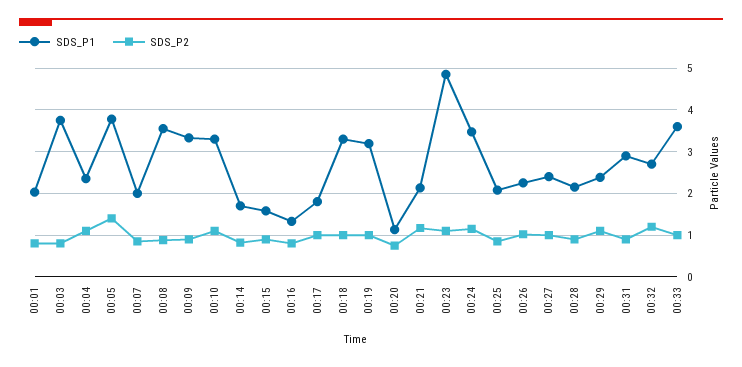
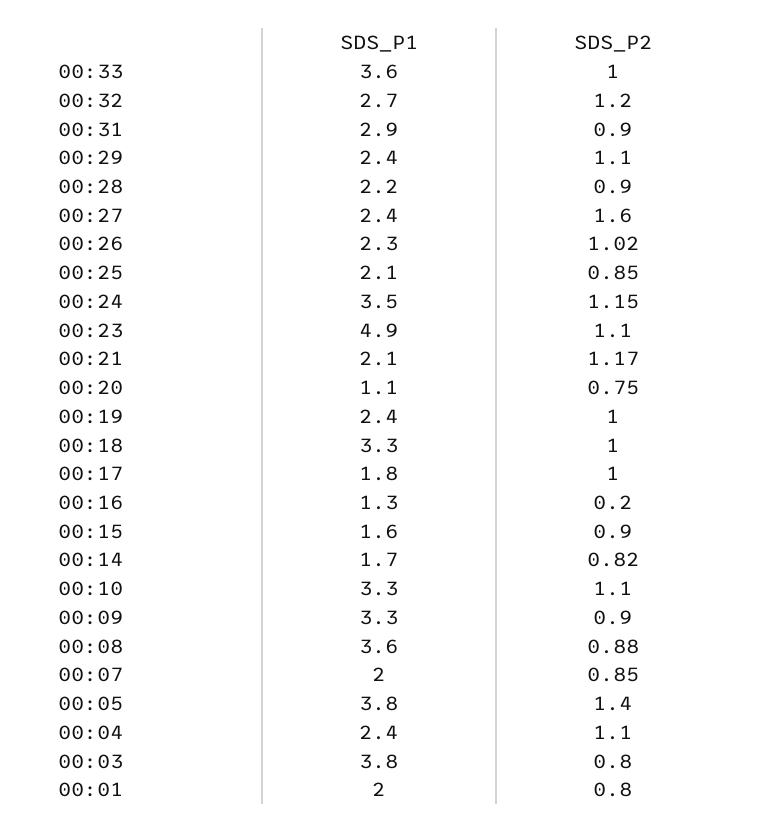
  {
    "SDS_P1": {
      "00:01": 2,
      "00:03": 3.8,
      "00:04": 2.4,
      "00:05": 3.8,
      "00:07": 2,
      "00:08": 3.6,
      "00:09": 3.3,
      "00:10": 3.3,
      "00:14": 1.7,
      "00:15": 1.6,
      "00:16": 1.3,
      "00:17": 1.8,
      "00:18": 3.3,
-     "00:19": 3.2,
+     "00:19": 2.4,
      "00:20": 1.1,
      "00:21": 2.1,
      "00:23": 4.9,
      "00:24": 3.5,
      "00:25": 2.1,
      "00:26": 2.3,
      "00:27": 2.4,
      "00:28": 2.2,
      "00:29": 2.4,
      "00:31": 2.9,
      "00:32": 2.7,
      "00:33": 3.6
    },
    "SDS_P2": {
      "00:01": 0.8,
      "00:03": 0.8,
      "00:04": 1.1,
      "00:05": 1.4,
      "00:07": 0.85,
      "00:08": 0.88,
      "00:09": 0.9,
      "00:10": 1.1,
      "00:14": 0.82,
      "00:15": 0.9,
-     "00:16": 0.8,
+     "00:16": 0.2,
      "00:17": 1,
      "00:18": 1,
      "00:19": 1,
      "00:20": 0.75,
      "00:21": 1.17,
      "00:23": 1.1,
      "00:24": 1.15,
      "00:25": 0.85,
      "00:26": 1.02,
-     "00:27": 1,
+     "00:27": 1.6,
      "00:28": 0.9,
      "00:29": 1.1,
      "00:31": 0.9,
      "00:32": 1.2,
      "00:33": 1
    }
  }

